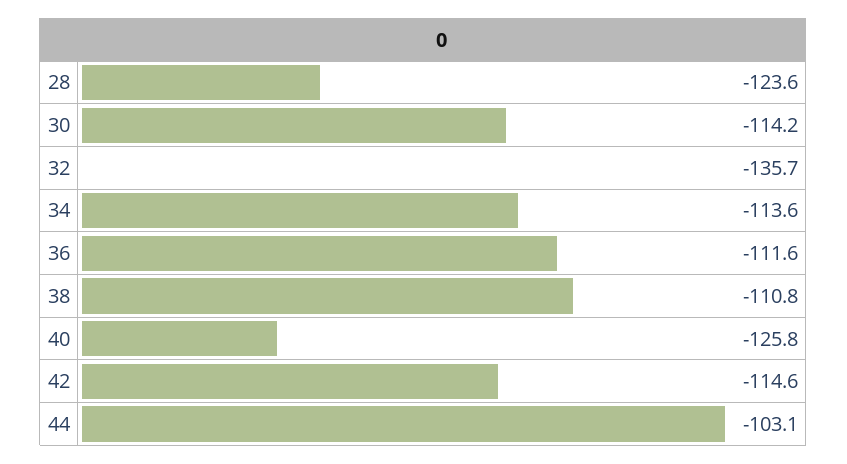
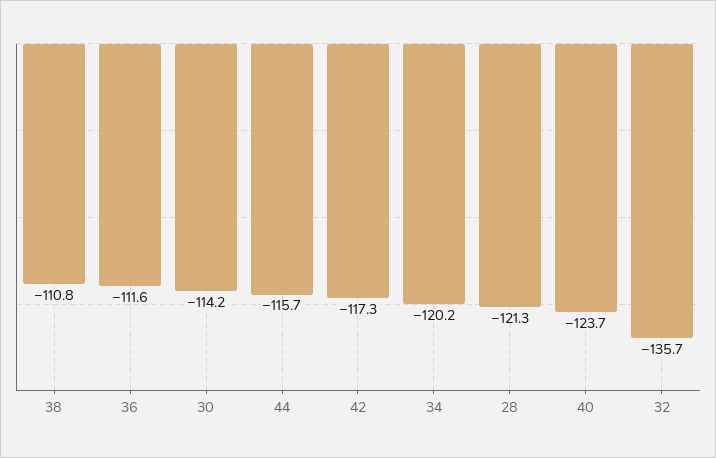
  {
-   "28": -123.6,
+   "28": -121.3,
    "30": -114.2,
    "32": -135.7,
-   "34": -113.6,
+   "34": -120.2,
    "36": -111.6,
    "38": -110.8,
-   "40": -125.8,
+   "40": -123.7,
-   "42": -114.6,
+   "42": -117.3,
-   "44": -103.1
+   "44": -115.7
  }

